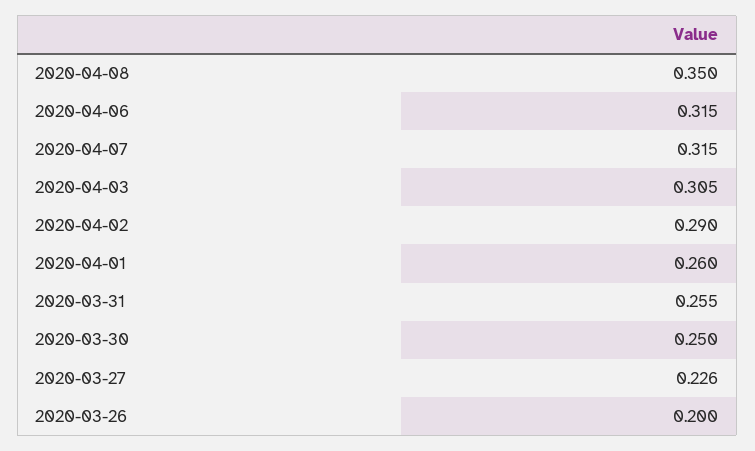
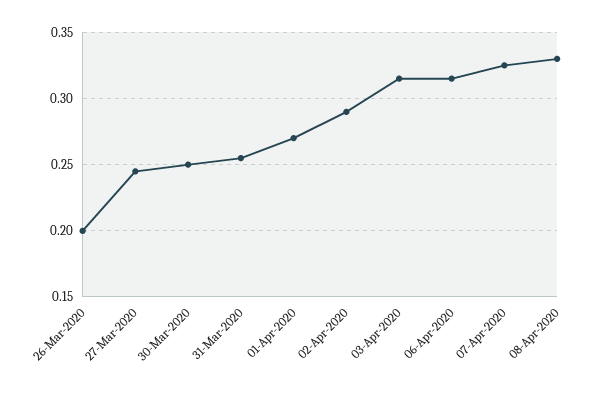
  {
-   "2020-04-08": 0.35,
+   "2020-04-08": 0.33,
    "2020-04-06": 0.315,
-   "2020-04-07": 0.315,
+   "2020-04-07": 0.325,
-   "2020-04-03": 0.305,
+   "2020-04-03": 0.315,
    "2020-04-02": 0.29,
-   "2020-04-01": 0.26,
+   "2020-04-01": 0.27,
    "2020-03-31": 0.255,
    "2020-03-30": 0.25,
-   "2020-03-27": 0.226,
+   "2020-03-27": 0.245,
    "2020-03-26": 0.2
  }

